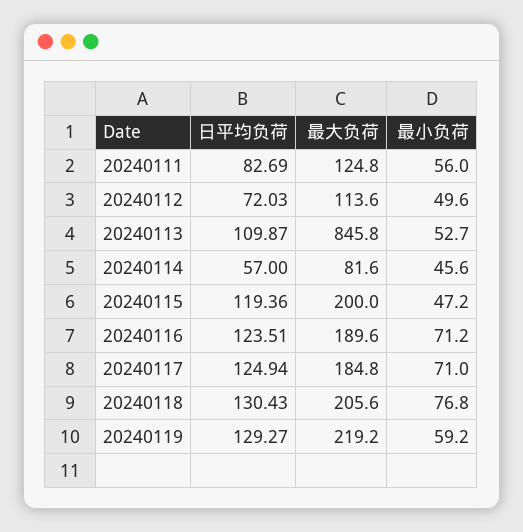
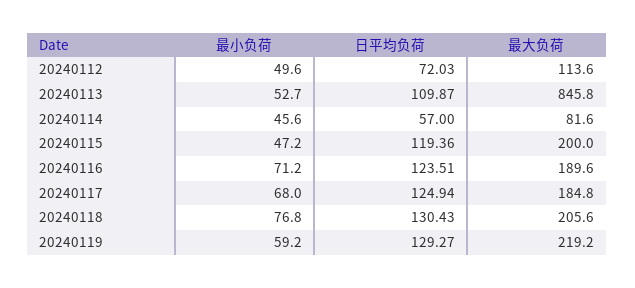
  {
    "日平均负荷": {
-     "20240111": 82.69,
      "20240112": 72.03,
      "20240113": 109.87,
      "20240114": 57,
      "20240115": 119.36,
      "20240116": 123.51,
      "20240117": 124.94,
      "20240118": 130.43,
      "20240119": 129.27
    },
    "最大负荷": {
-     "20240111": 124.8,
      "20240112": 113.6,
      "20240113": 845.8,
      "20240114": 81.6,
      "20240115": 200,
      "20240116": 189.6,
      "20240117": 184.8,
      "20240118": 205.6,
      "20240119": 219.2
    },
    "最小负荷": {
-     "20240111": 56,
      "20240112": 49.6,
      "20240113": 52.7,
      "20240114": 45.6,
      "20240115": 47.2,
      "20240116": 71.2,
-     "20240117": 71,
+     "20240117": 68,
      "20240118": 76.8,
      "20240119": 59.2
    }
  }

